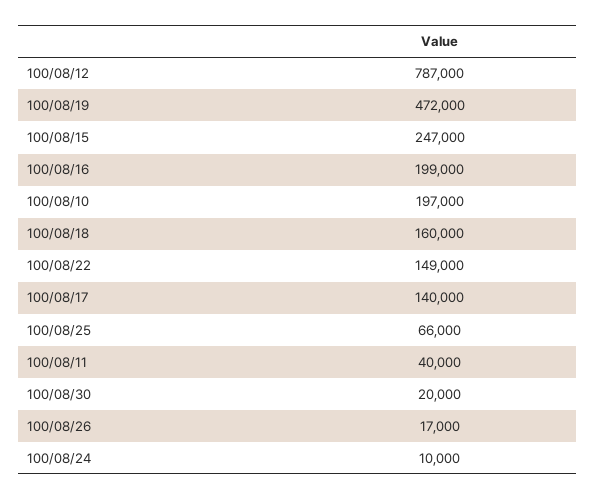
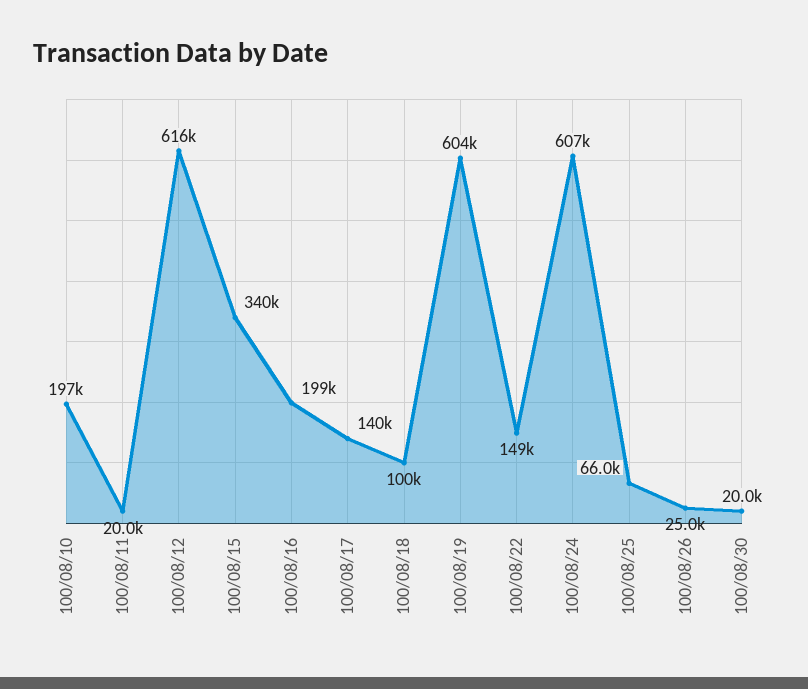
  {
-   "100/08/12": 787000,
+   "100/08/12": 616000,
-   "100/08/19": 472000,
+   "100/08/19": 604000,
-   "100/08/15": 247000,
+   "100/08/15": 340000,
    "100/08/16": 199000,
    "100/08/10": 197000,
-   "100/08/18": 160000,
+   "100/08/18": 100000,
    "100/08/22": 149000,
    "100/08/17": 140000,
    "100/08/25": 66000,
-   "100/08/11": 40000,
+   "100/08/11": 20000,
    "100/08/30": 20000,
-   "100/08/26": 17000,
+   "100/08/26": 25000,
-   "100/08/24": 10000
+   "100/08/24": 607000
  }

